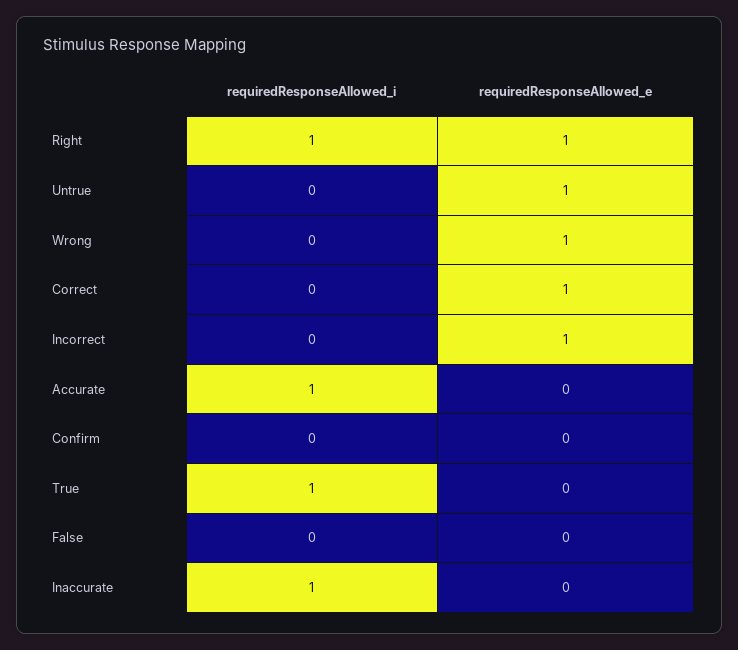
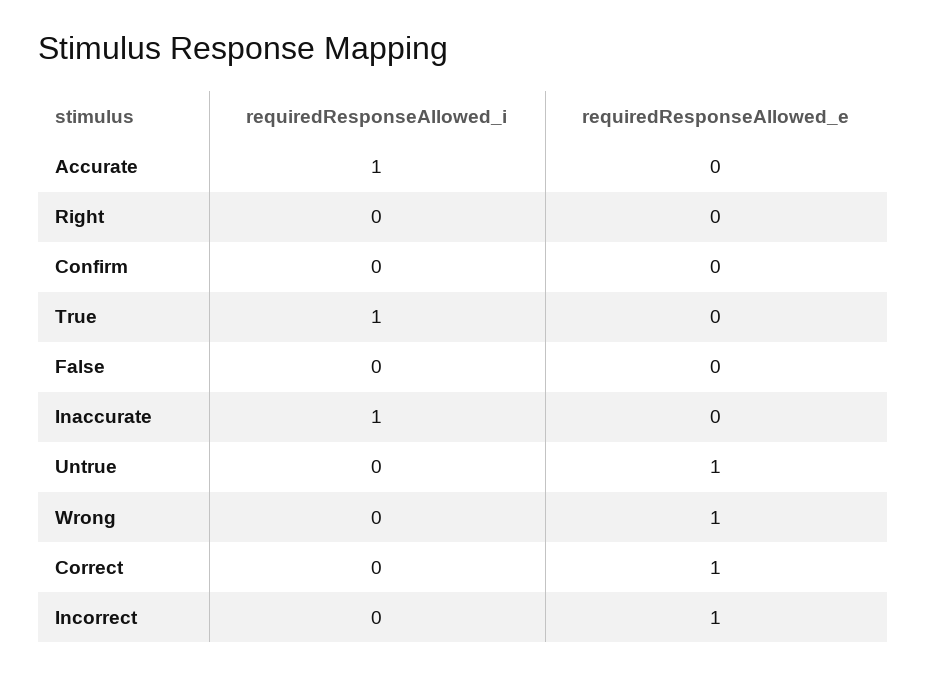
  {
    "requiredResponseAllowed_i": {
-     "Right": 1,
+     "Right": 0,
      "Untrue": 0,
      "Wrong": 0,
      "Correct": 0,
      "Incorrect": 0,
      "Accurate": 1,
      "Confirm": 0,
      "True": 1,
      "False": 0,
      "Inaccurate": 1
    },
    "requiredResponseAllowed_e": {
-     "Right": 1,
+     "Right": 0,
      "Untrue": 1,
      "Wrong": 1,
      "Correct": 1,
      "Incorrect": 1,
      "Accurate": 0,
      "Confirm": 0,
      "True": 0,
      "False": 0,
      "Inaccurate": 0
    }
  }

